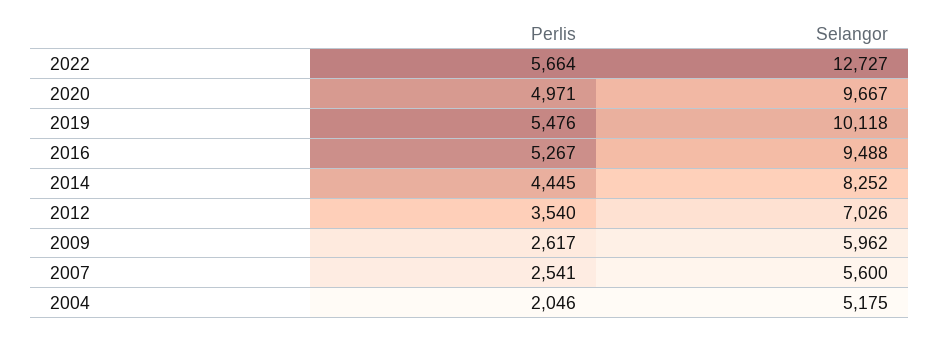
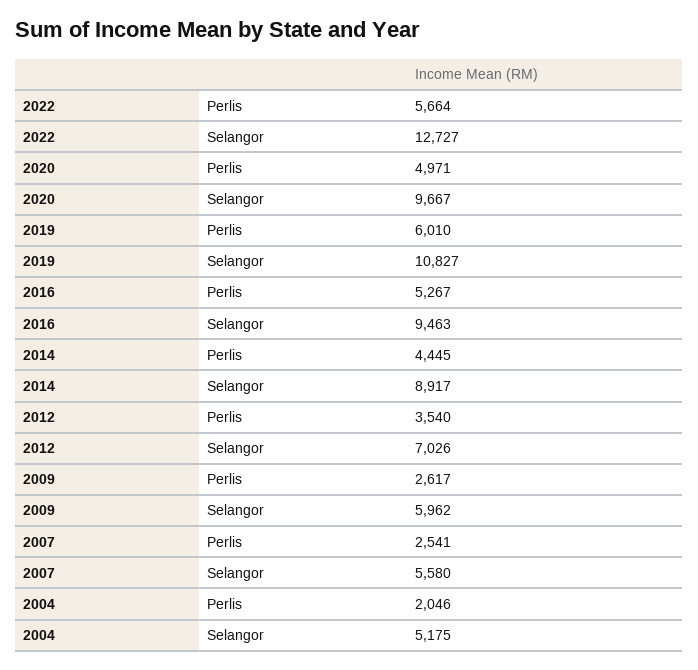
  {
    "Perlis": {
      "2022": 5664,
      "2020": 4971,
-     "2019": 5476,
+     "2019": 6010,
      "2016": 5267,
      "2014": 4445,
      "2012": 3540,
      "2009": 2617,
      "2007": 2541,
      "2004": 2046
    },
    "Selangor": {
      "2022": 12727,
      "2020": 9667,
-     "2019": 10118,
+     "2019": 10827,
-     "2016": 9488,
+     "2016": 9463,
-     "2014": 8252,
+     "2014": 8917,
      "2012": 7026,
      "2009": 5962,
-     "2007": 5600,
+     "2007": 5580,
      "2004": 5175
    }
  }

